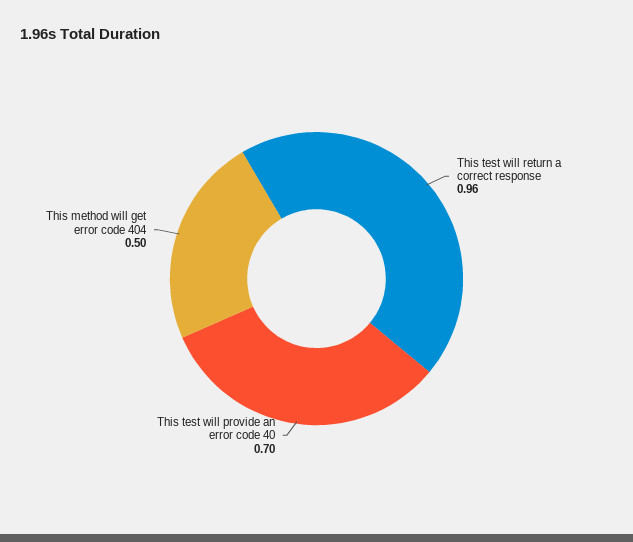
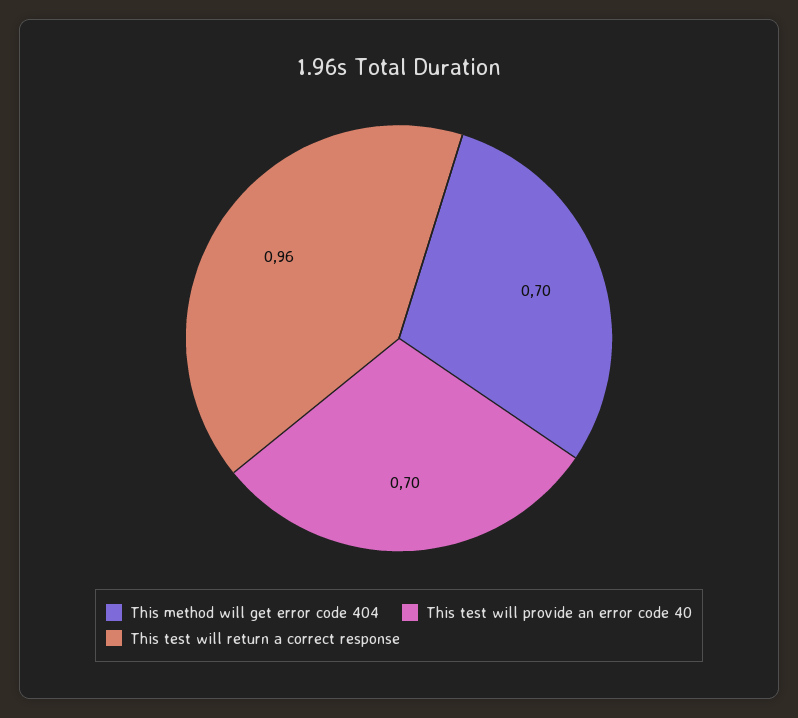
  {
    "This test will return a correct response": 0.96,
    "This test will provide an error code 40": 0.7,
-   "This method will get error code 404": 0.5
+   "This method will get error code 404": 0.7
  }

